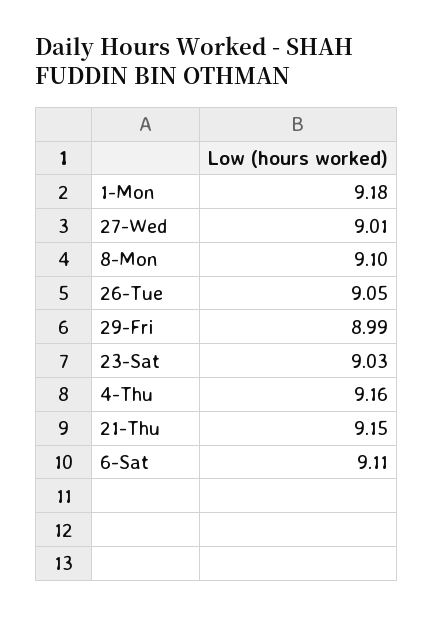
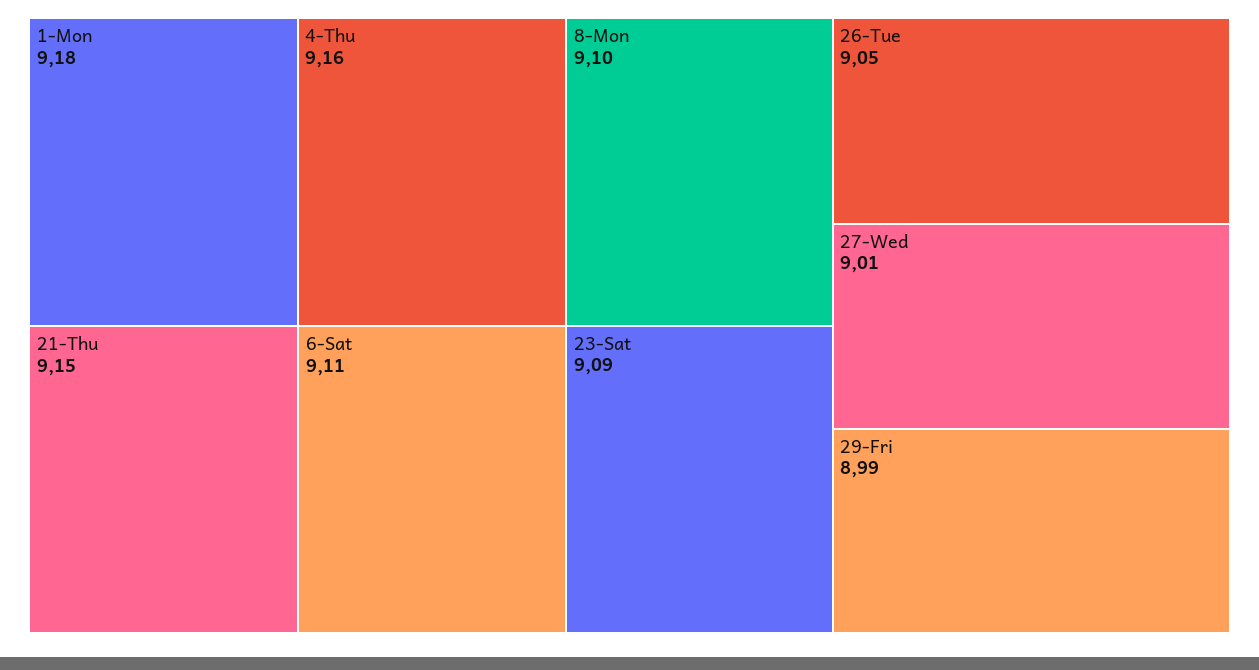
  {
    "1-Mon": 9.18,
    "27-Wed": 9.01,
    "8-Mon": 9.1,
    "26-Tue": 9.05,
    "29-Fri": 8.99,
-   "23-Sat": 9.03,
+   "23-Sat": 9.09,
    "4-Thu": 9.16,
    "21-Thu": 9.15,
    "6-Sat": 9.11
  }

